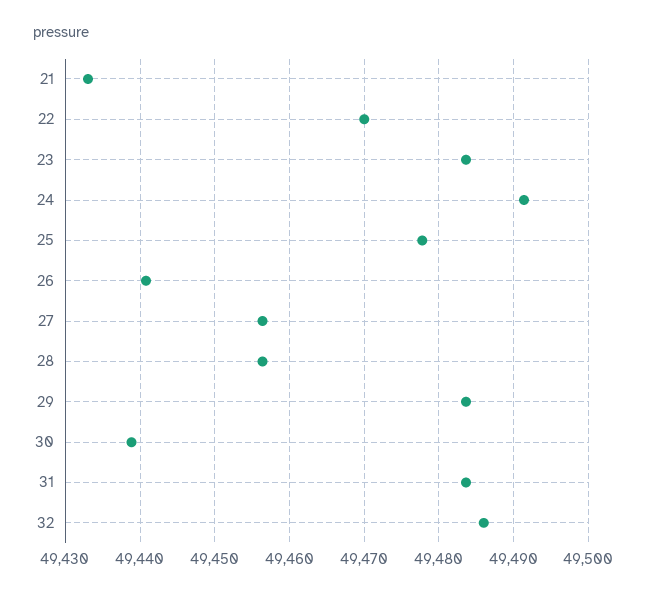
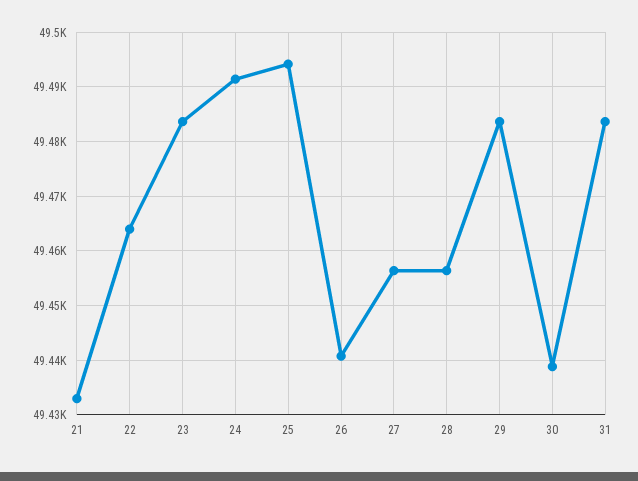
  {
    "21": 49433,
-   "22": 49470,
+   "22": 49464,
    "23": 49484,
    "24": 49491,
-   "25": 49478,
+   "25": 49494,
    "26": 49441,
    "27": 49456,
    "28": 49456,
    "29": 49484,
    "30": 49439,
-   "31": 49484,
+   "31": 49484
-   "32": 49486
  }

